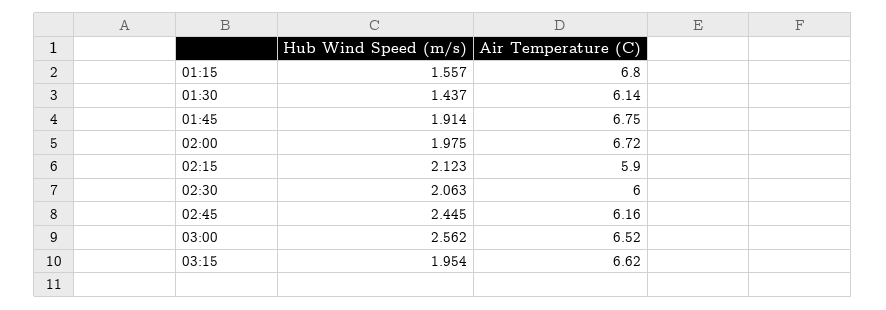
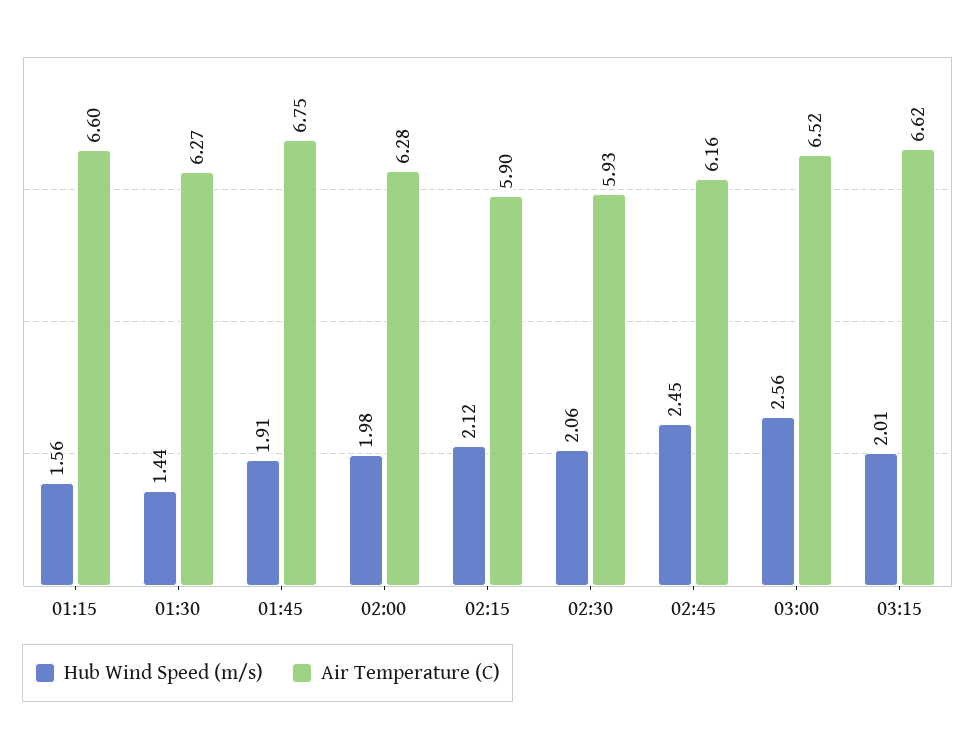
  {
    "Hub Wind Speed (m/s)": {
      "01:15": 1.557,
      "01:30": 1.437,
      "01:45": 1.914,
      "02:00": 1.975,
      "02:15": 2.123,
      "02:30": 2.063,
      "02:45": 2.445,
      "03:00": 2.562,
-     "03:15": 1.954
+     "03:15": 2.01
    },
    "Air Temperature (C)": {
-     "01:15": 6.8,
+     "01:15": 6.6,
-     "01:30": 6.14,
+     "01:30": 6.27,
      "01:45": 6.75,
-     "02:00": 6.72,
+     "02:00": 6.28,
      "02:15": 5.9,
-     "02:30": 6,
+     "02:30": 5.93,
      "02:45": 6.16,
      "03:00": 6.52,
      "03:15": 6.62
    }
  }

